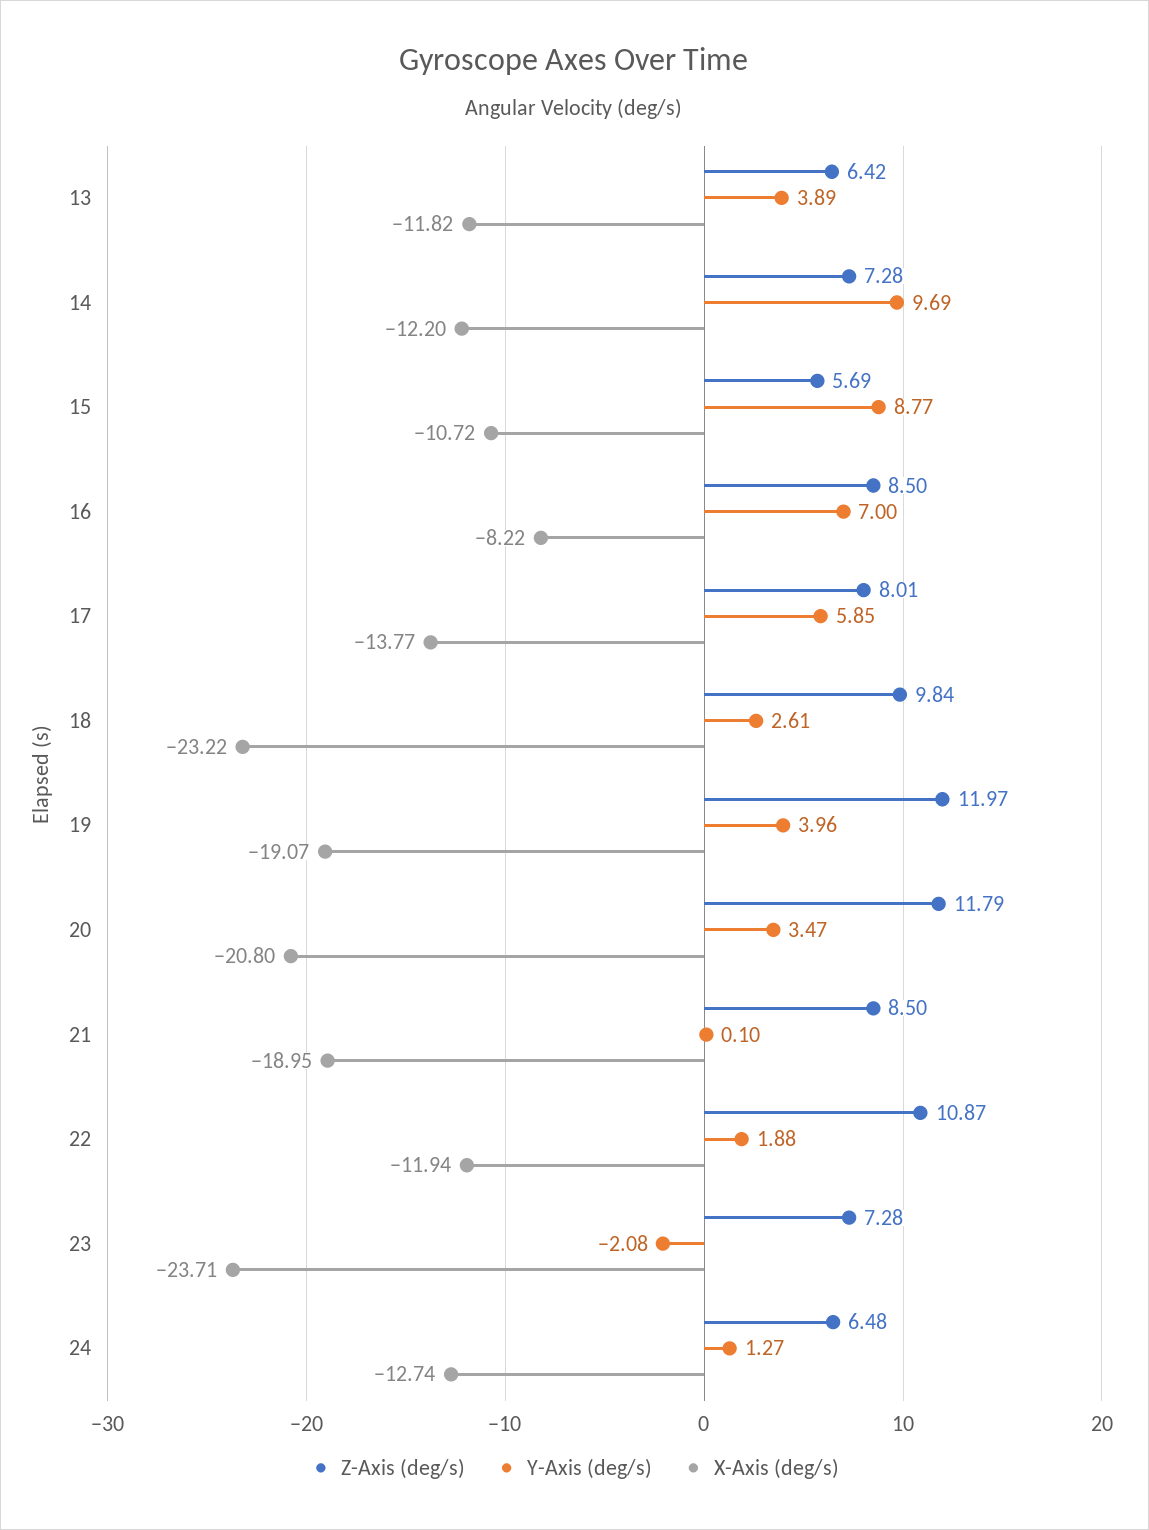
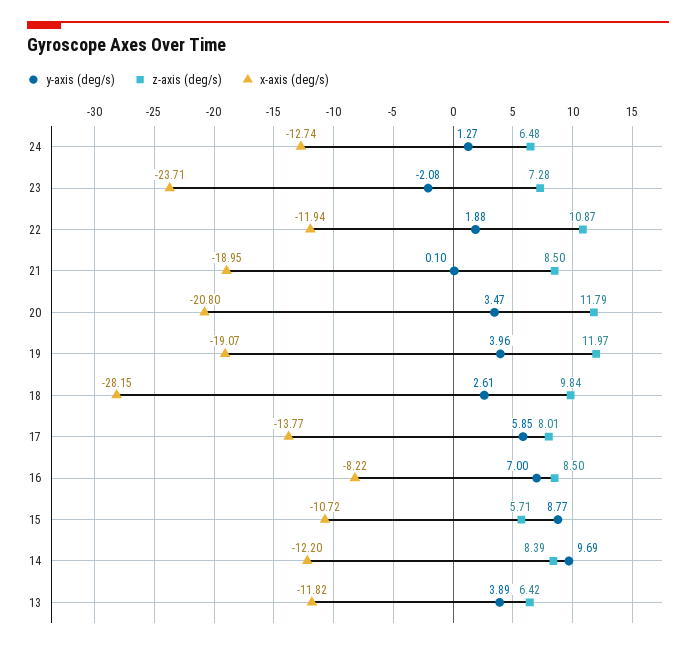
  {
    "Z-Axis (deg/s)": {
      "13": 6.42,
-     "14": 7.28,
+     "14": 8.39,
-     "15": 5.69,
+     "15": 5.71,
      "16": 8.5,
      "17": 8.01,
      "18": 9.84,
      "19": 11.97,
      "20": 11.79,
      "21": 8.5,
      "22": 10.87,
      "23": 7.28,
      "24": 6.48
    },
    "Y-Axis (deg/s)": {
      "13": 3.89,
      "14": 9.69,
      "15": 8.77,
      "16": 7,
      "17": 5.85,
      "18": 2.61,
      "19": 3.96,
      "20": 3.47,
      "21": 0.1,
      "22": 1.88,
      "23": -2.08,
      "24": 1.27
    },
    "X-Axis (deg/s)": {
      "13": -11.82,
      "14": -12.2,
      "15": -10.72,
      "16": -8.22,
      "17": -13.77,
-     "18": -23.22,
+     "18": -28.15,
      "19": -19.07,
      "20": -20.8,
      "21": -18.95,
      "22": -11.94,
      "23": -23.71,
      "24": -12.74
    }
  }

